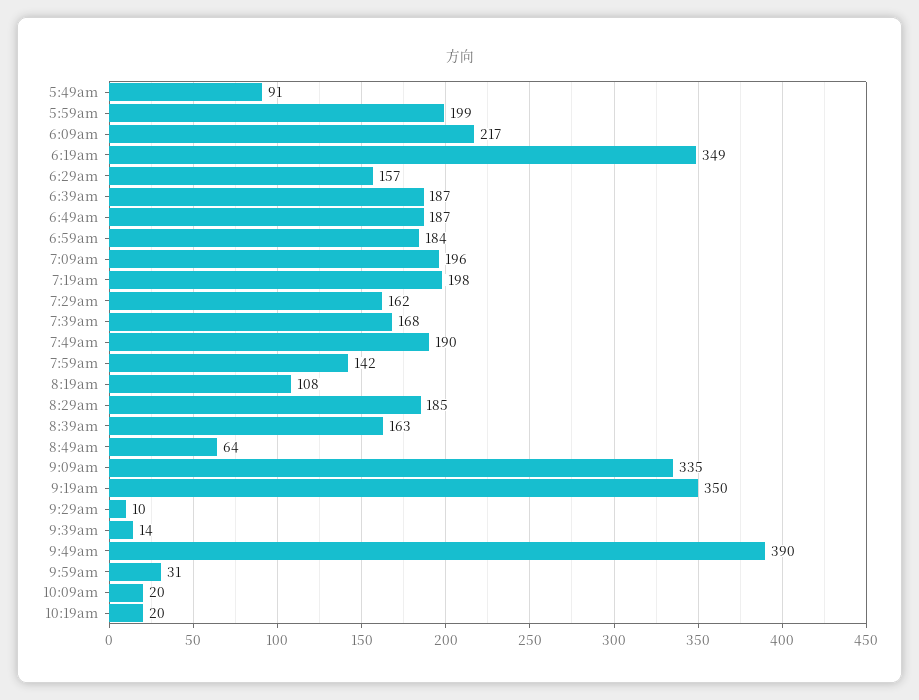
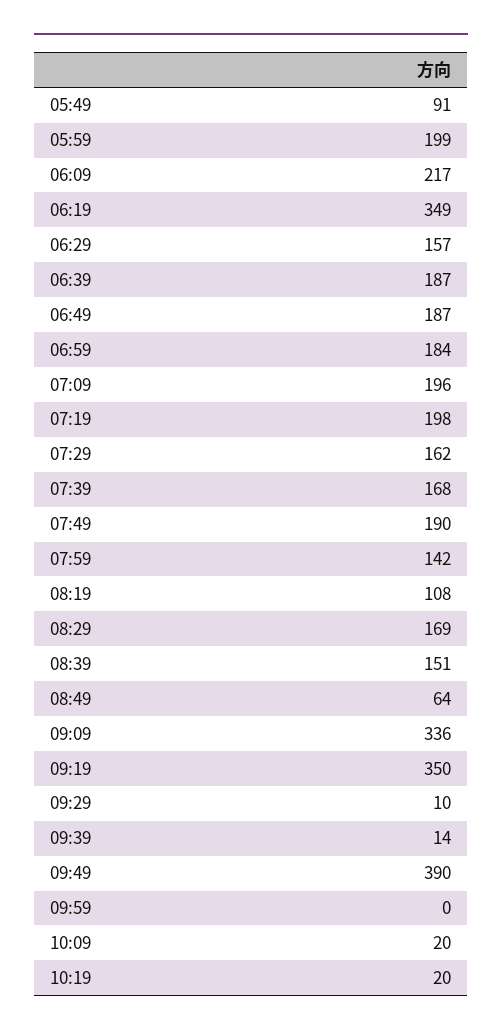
  {
    "5:49am": 91,
    "5:59am": 199,
    "6:09am": 217,
    "6:19am": 349,
    "6:29am": 157,
    "6:39am": 187,
    "6:49am": 187,
    "6:59am": 184,
    "7:09am": 196,
    "7:19am": 198,
    "7:29am": 162,
    "7:39am": 168,
    "7:49am": 190,
    "7:59am": 142,
    "8:19am": 108,
-   "8:29am": 185,
+   "8:29am": 169,
-   "8:39am": 163,
+   "8:39am": 151,
    "8:49am": 64,
-   "9:09am": 335,
+   "9:09am": 336,
    "9:19am": 350,
    "9:29am": 10,
    "9:39am": 14,
    "9:49am": 390,
-   "9:59am": 31,
+   "9:59am": 0,
    "10:09am": 20,
    "10:19am": 20
  }

